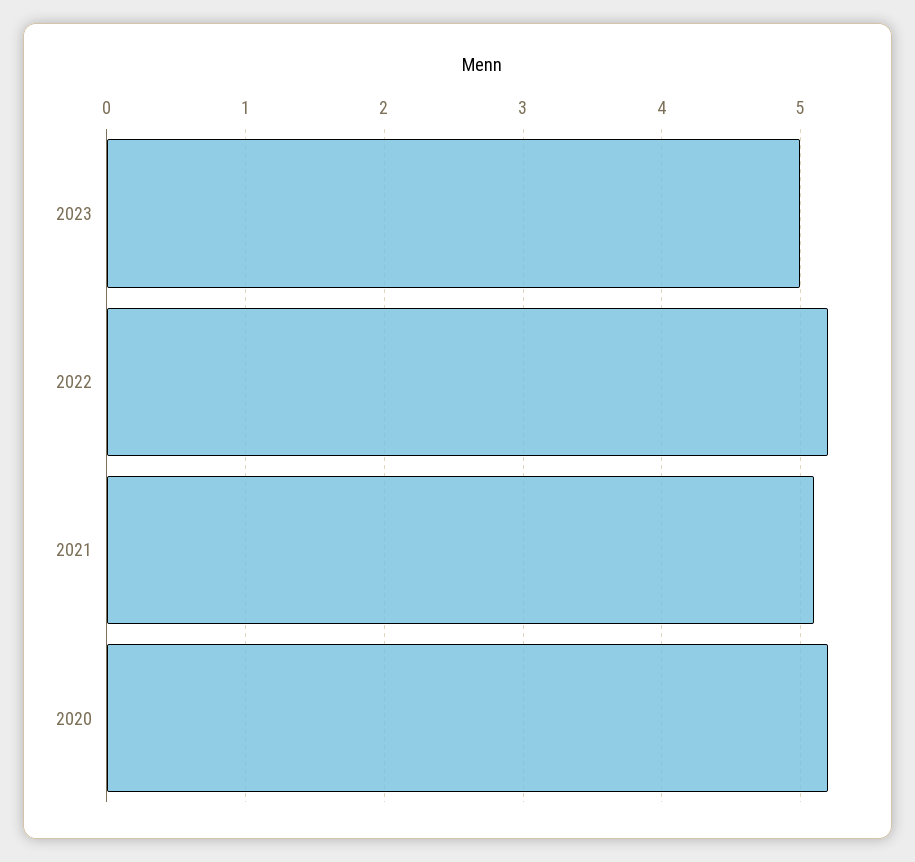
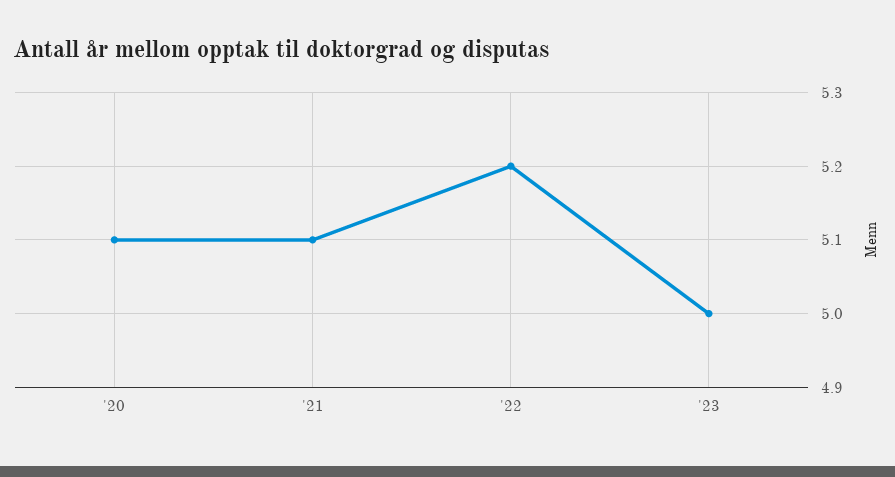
  {
    "2023": 5,
    "2022": 5.2,
    "2021": 5.1,
-   "2020": 5.2
+   "2020": 5.1
  }

